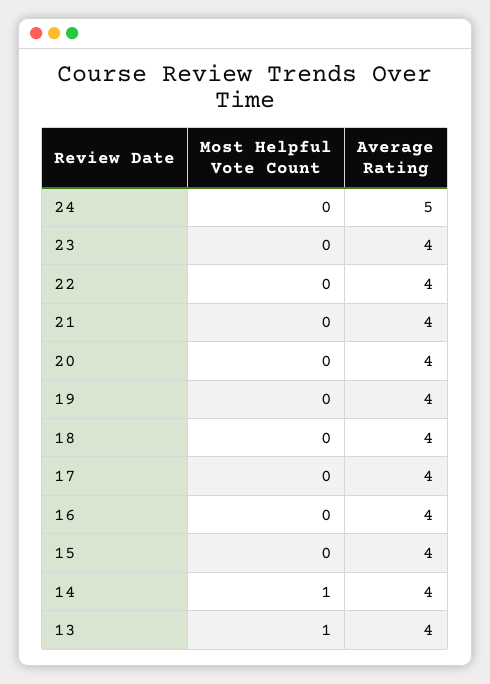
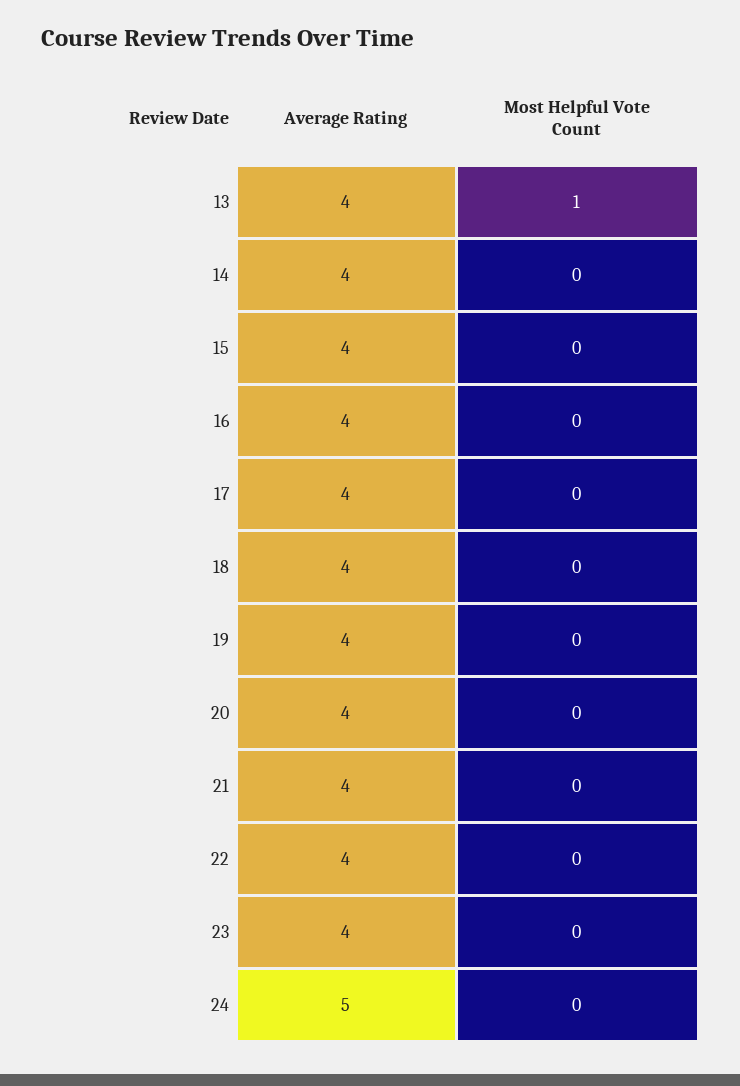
  {
    "Most Helpful Vote Count": {
      "24": 0,
      "23": 0,
      "22": 0,
      "21": 0,
      "20": 0,
      "19": 0,
      "18": 0,
      "17": 0,
      "16": 0,
      "15": 0,
-     "14": 1,
+     "14": 0,
      "13": 1
    },
    "Average Rating": {
      "24": 5,
      "23": 4,
      "22": 4,
      "21": 4,
      "20": 4,
      "19": 4,
      "18": 4,
      "17": 4,
      "16": 4,
      "15": 4,
      "14": 4,
      "13": 4
    }
  }

